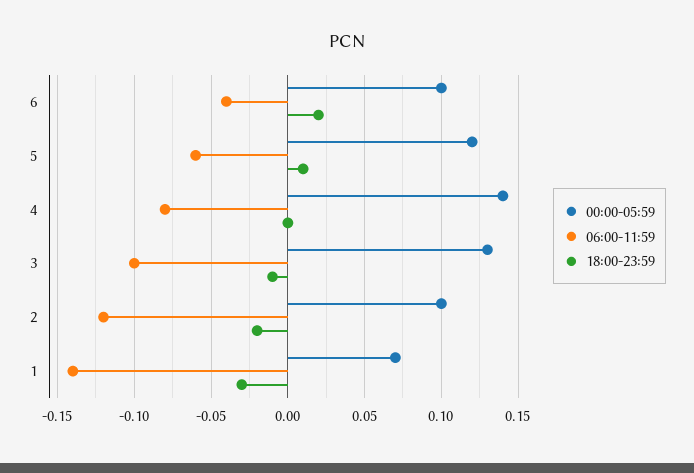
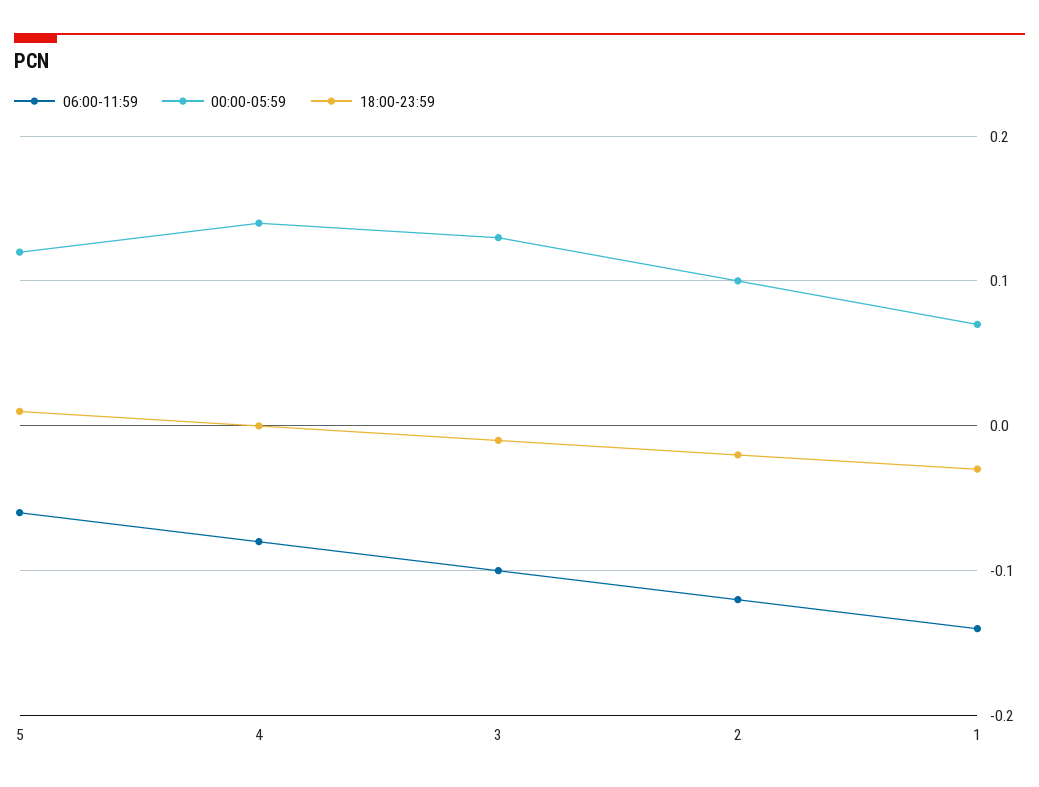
  {
    "00:00-05:59": {
-     "6": 0.1,
      "5": 0.12,
      "4": 0.14,
      "3": 0.13,
      "2": 0.1,
      "1": 0.07
    },
    "06:00-11:59": {
-     "6": -0.04,
      "5": -0.06,
      "4": -0.08,
      "3": -0.1,
      "2": -0.12,
      "1": -0.14
    },
    "18:00-23:59": {
-     "6": 0.02,
      "5": 0.01,
      "4": 0,
      "3": -0.01,
      "2": -0.02,
      "1": -0.03
    }
  }

